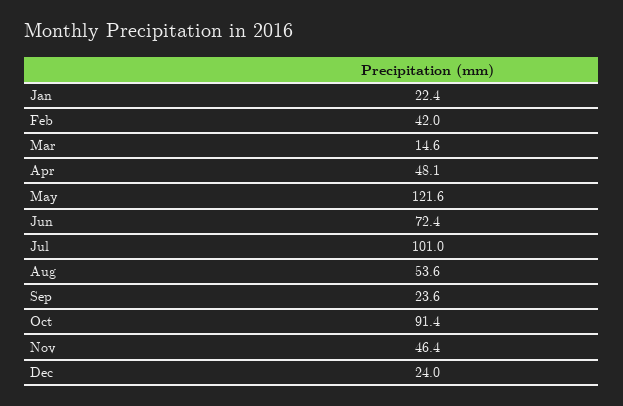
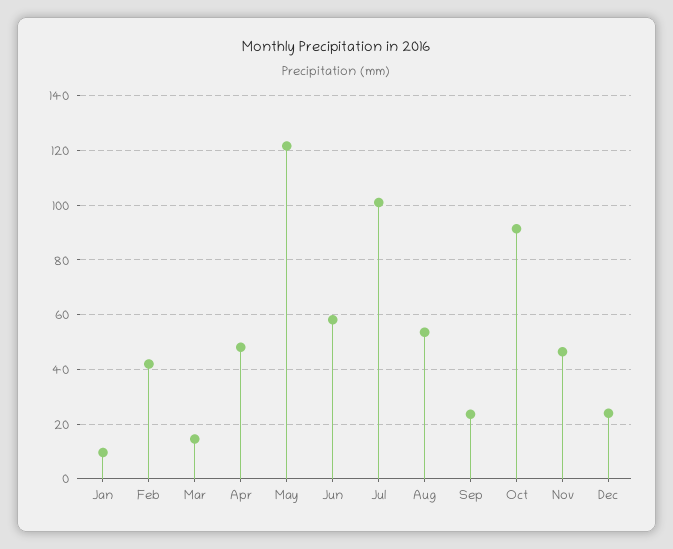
  {
-   "Jan": 22.4,
+   "Jan": 10,
    "Feb": 42,
    "Mar": 14.6,
    "Apr": 48.1,
    "May": 121.6,
-   "Jun": 72.4,
+   "Jun": 57.5,
    "Jul": 101,
    "Aug": 53.6,
    "Sep": 23.6,
    "Oct": 91.4,
    "Nov": 46.4,
    "Dec": 24
  }

